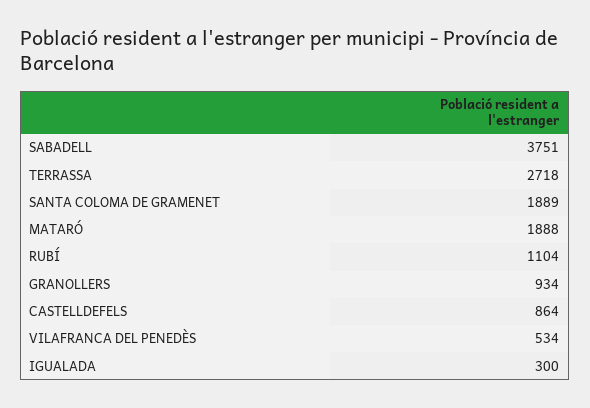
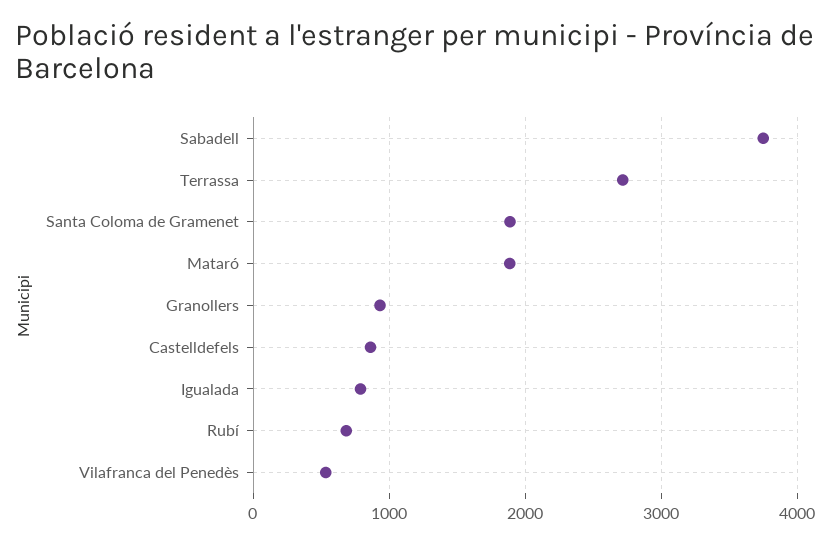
  {
    "SABADELL": 3751,
    "TERRASSA": 2718,
    "SANTA COLOMA DE GRAMENET": 1889,
    "MATARÓ": 1888,
-   "RUBÍ": 1104,
+   "RUBÍ": 700,
    "GRANOLLERS": 934,
    "CASTELLDEFELS": 864,
    "VILAFRANCA DEL PENEDÈS": 534,
-   "IGUALADA": 300
+   "IGUALADA": 800
  }

